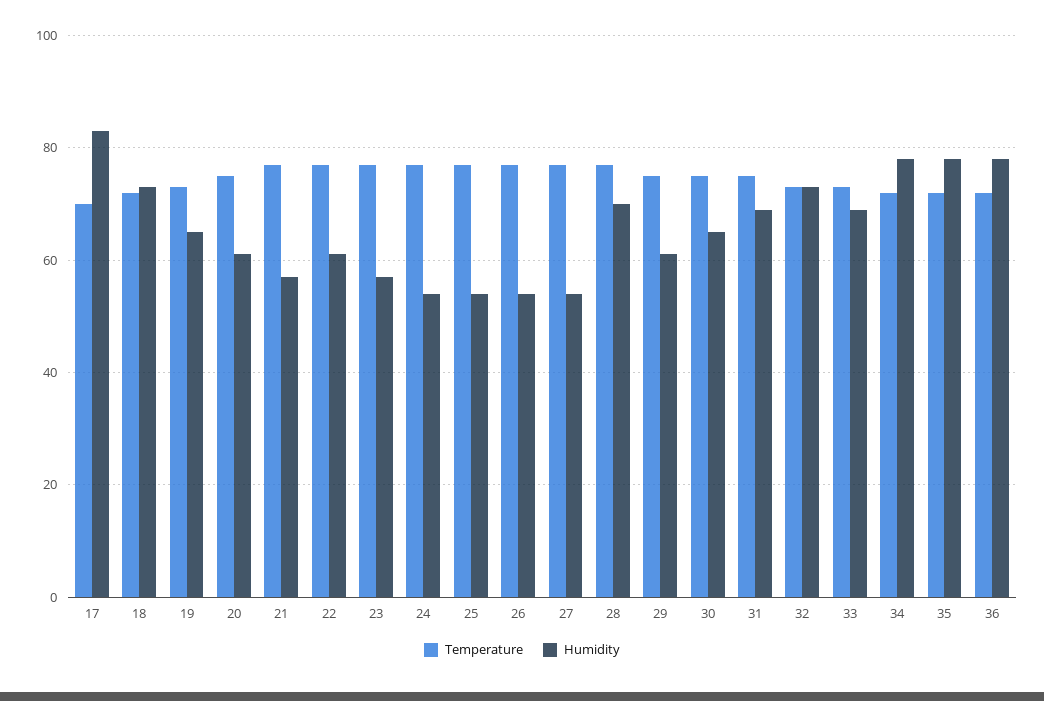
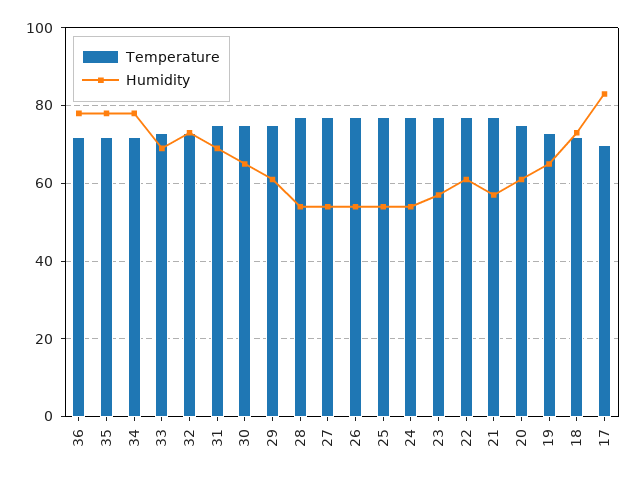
  {
    "Temperature": {
      "17": 70,
      "18": 70,
      "19": 75,
      "20": 75,
      "21": 75,
      "22": 75,
      "23": 75,
      "24": 75,
      "25": 75,
      "26": 75,
      "27": 75,
      "28": 75,
      "29": 75,
      "30": 75,
      "31": 75,
      "32": 75,
      "33": 75,
      "34": 70,
      "35": 70,
      "36": 70
    },
    "Humidity": {
      "17": 85,
      "18": 75,
      "19": 65,
      "20": 60,
      "21": 55,
      "22": 60,
      "23": 55,
      "24": 55,
      "25": 55,
      "26": 55,
      "27": 55,
-     "28": 70,
+     "28": 55,
      "29": 60,
      "30": 65,
      "31": 70,
      "32": 75,
      "33": 70,
      "34": 80,
      "35": 80,
      "36": 80
    }
  }

